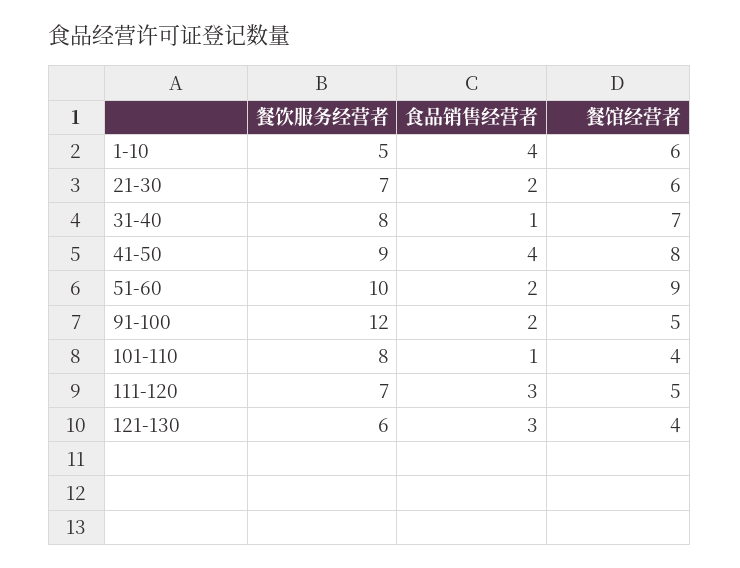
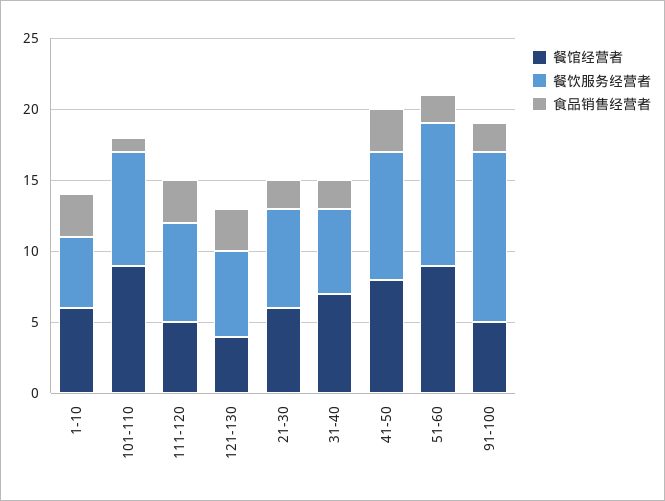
  {
    "餐饮服务经营者": {
      "1-10": 5,
      "21-30": 7,
-     "31-40": 8,
+     "31-40": 6,
      "41-50": 9,
      "51-60": 10,
      "91-100": 12,
      "101-110": 8,
      "111-120": 7,
      "121-130": 6
    },
    "食品销售经营者": {
-     "1-10": 4,
+     "1-10": 3,
      "21-30": 2,
-     "31-40": 1,
+     "31-40": 2,
-     "41-50": 4,
+     "41-50": 3,
      "51-60": 2,
      "91-100": 2,
      "101-110": 1,
      "111-120": 3,
      "121-130": 3
    },
    "餐馆经营者": {
      "1-10": 6,
      "21-30": 6,
      "31-40": 7,
      "41-50": 8,
      "51-60": 9,
      "91-100": 5,
-     "101-110": 4,
+     "101-110": 9,
      "111-120": 5,
      "121-130": 4
    }
  }

